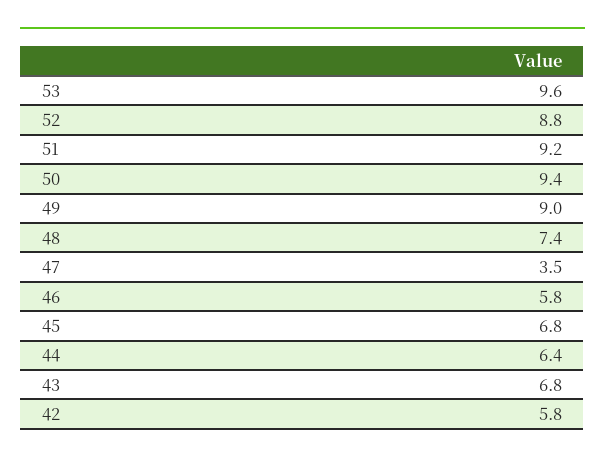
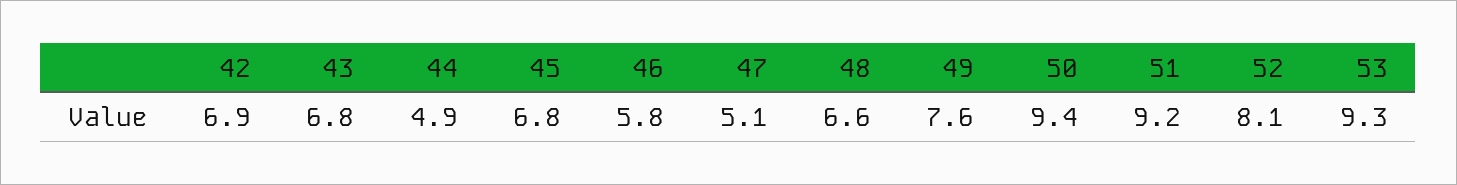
  {
-   "53": 9.6,
+   "53": 9.3,
-   "52": 8.8,
+   "52": 8.1,
    "51": 9.2,
    "50": 9.4,
-   "49": 9,
+   "49": 7.6,
-   "48": 7.4,
+   "48": 6.6,
-   "47": 3.5,
+   "47": 5.1,
    "46": 5.8,
    "45": 6.8,
-   "44": 6.4,
+   "44": 4.9,
    "43": 6.8,
-   "42": 5.8
+   "42": 6.9
  }

